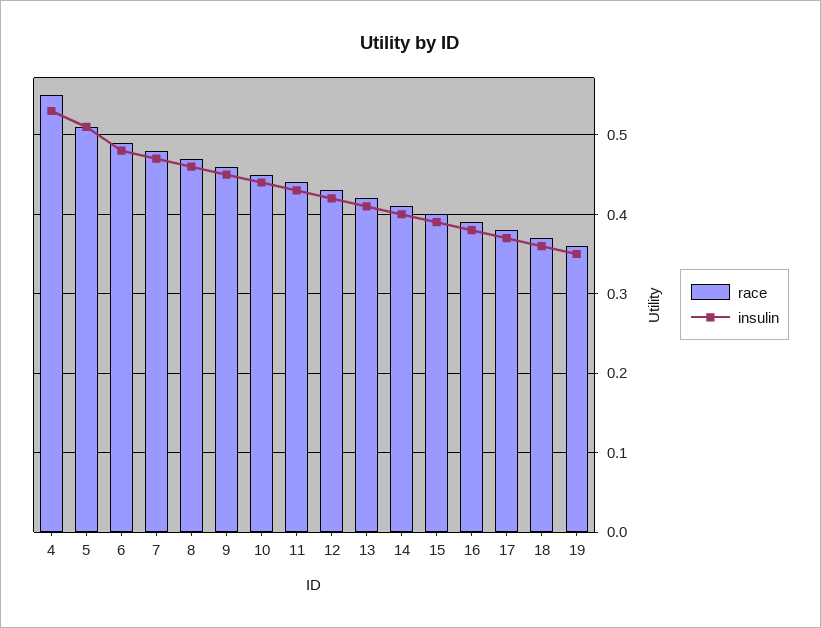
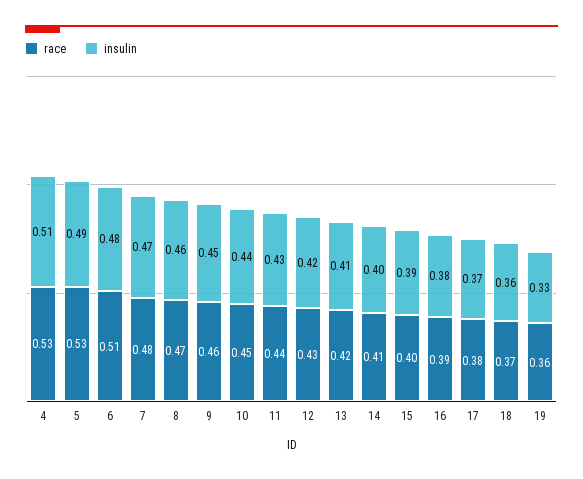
  {
    "race": {
-     "4": 0.55,
+     "4": 0.53,
-     "5": 0.51,
+     "5": 0.53,
-     "6": 0.49,
+     "6": 0.51,
      "7": 0.48,
      "8": 0.47,
      "9": 0.46,
      "10": 0.45,
      "11": 0.44,
      "12": 0.43,
      "13": 0.42,
      "14": 0.41,
      "15": 0.4,
      "16": 0.39,
      "17": 0.38,
      "18": 0.37,
      "19": 0.36
    },
    "insulin": {
-     "4": 0.53,
+     "4": 0.51,
-     "5": 0.51,
+     "5": 0.49,
      "6": 0.48,
      "7": 0.47,
      "8": 0.46,
      "9": 0.45,
      "10": 0.44,
      "11": 0.43,
      "12": 0.42,
      "13": 0.41,
      "14": 0.4,
      "15": 0.39,
      "16": 0.38,
      "17": 0.37,
      "18": 0.36,
-     "19": 0.35
+     "19": 0.33
    }
  }

